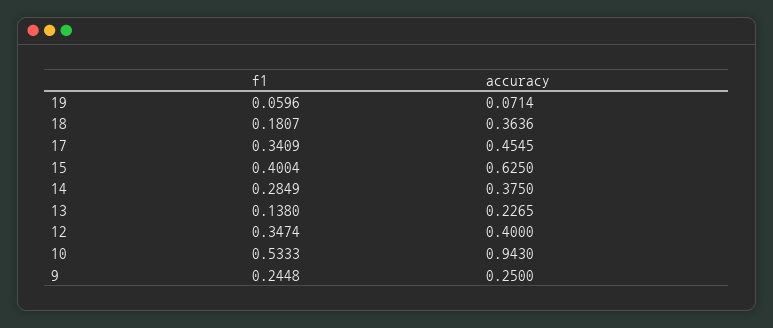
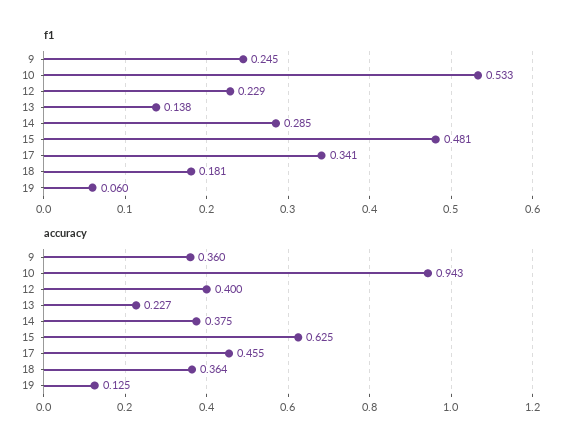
  {
    "f1": {
      "19": 0.0596,
      "18": 0.1807,
      "17": 0.3409,
-     "15": 0.4004,
+     "15": 0.481,
      "14": 0.2849,
      "13": 0.138,
-     "12": 0.3474,
+     "12": 0.229,
      "10": 0.5333,
      "9": 0.2448
    },
    "accuracy": {
-     "19": 0.0714,
+     "19": 0.125,
      "18": 0.3636,
      "17": 0.4545,
      "15": 0.625,
      "14": 0.375,
      "13": 0.2265,
      "12": 0.4,
      "10": 0.943,
-     "9": 0.25
+     "9": 0.36
    }
  }

